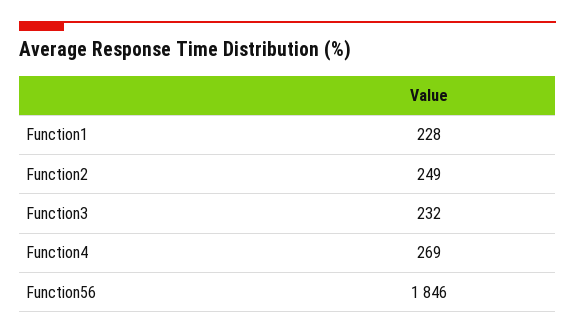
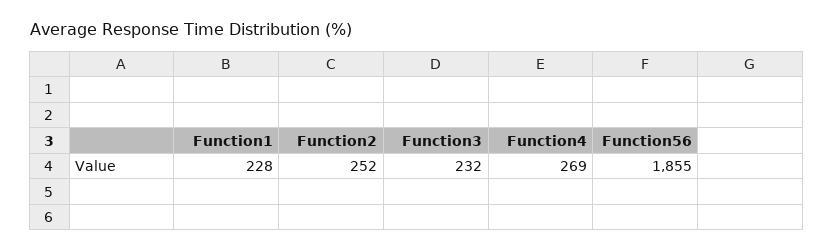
  {
    "Function1": 228,
-   "Function2": 249,
+   "Function2": 252,
    "Function3": 232,
    "Function4": 269,
-   "Function56": 1846
+   "Function56": 1855
  }

